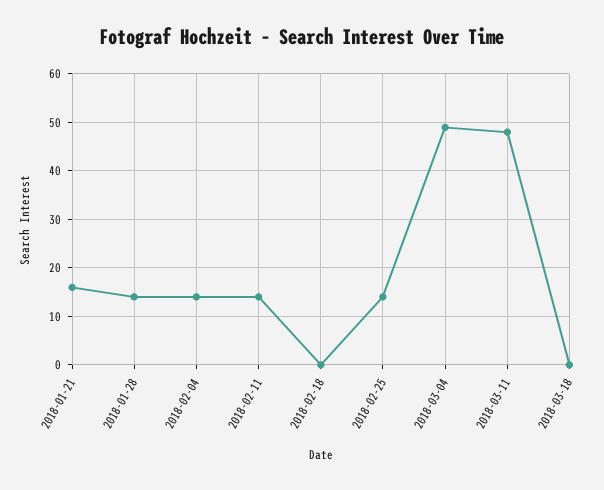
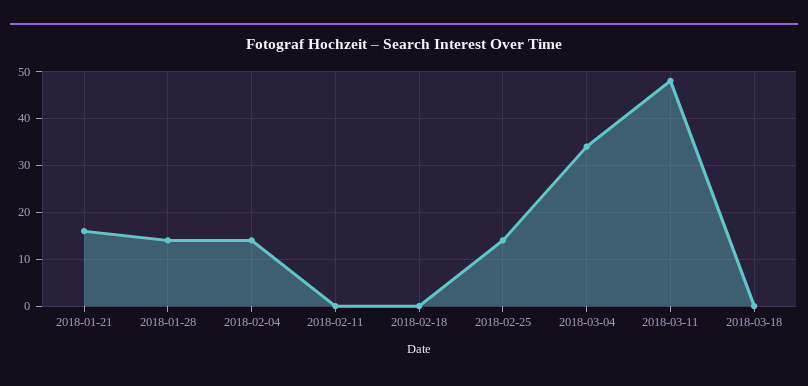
  {
    "2018-01-21": 15,
    "2018-01-28": 15,
    "2018-02-04": 15,
-   "2018-02-11": 15,
+   "2018-02-11": 0,
    "2018-02-18": 0,
    "2018-02-25": 15,
-   "2018-03-04": 50,
+   "2018-03-04": 35,
    "2018-03-11": 50,
    "2018-03-18": 0
  }

